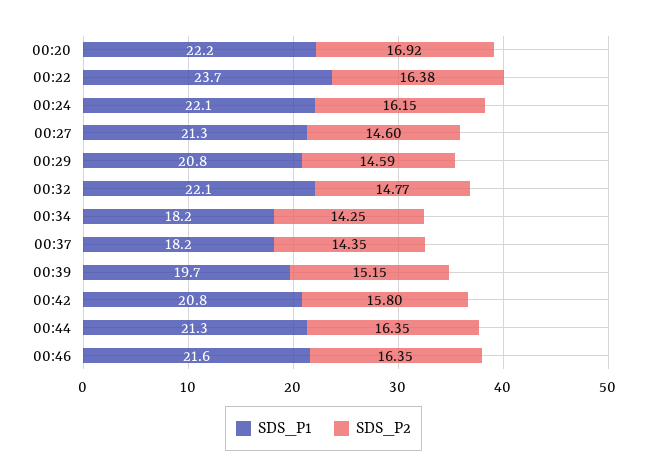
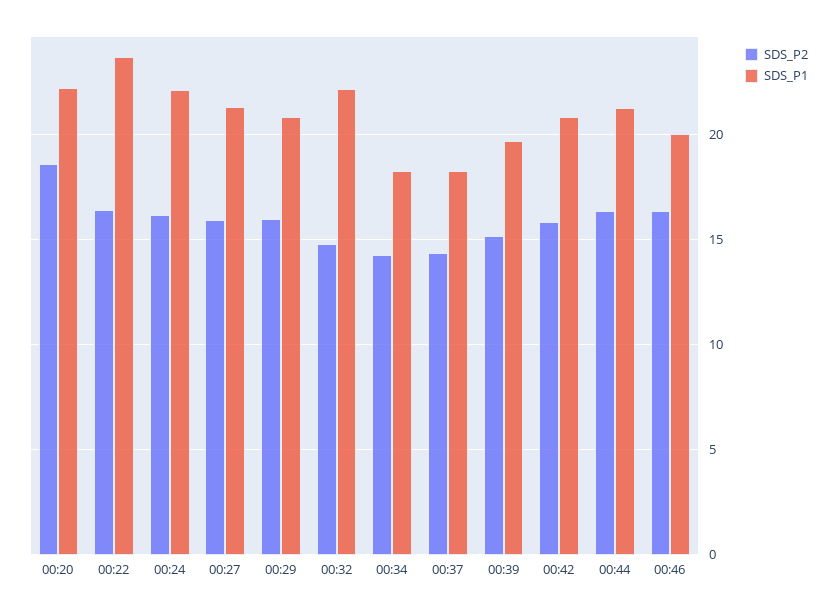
  {
    "SDS_P1": {
      "00:20": 22.2,
      "00:22": 23.7,
      "00:24": 22.1,
      "00:27": 21.3,
      "00:29": 20.8,
      "00:32": 22.1,
      "00:34": 18.2,
      "00:37": 18.2,
      "00:39": 19.7,
      "00:42": 20.8,
      "00:44": 21.3,
-     "00:46": 21.6
+     "00:46": 20
    },
    "SDS_P2": {
-     "00:20": 16.92,
+     "00:20": 18.5,
      "00:22": 16.38,
      "00:24": 16.15,
-     "00:27": 14.6,
+     "00:27": 16,
-     "00:29": 14.59,
+     "00:29": 16,
      "00:32": 14.77,
      "00:34": 14.25,
      "00:37": 14.35,
      "00:39": 15.15,
      "00:42": 15.8,
      "00:44": 16.35,
      "00:46": 16.35
    }
  }

